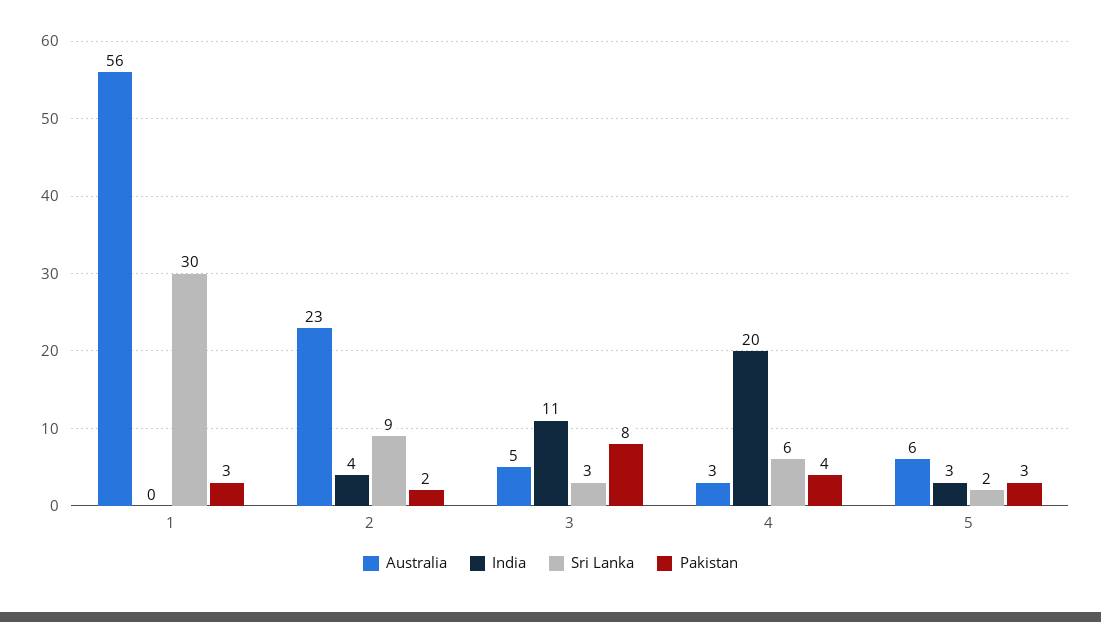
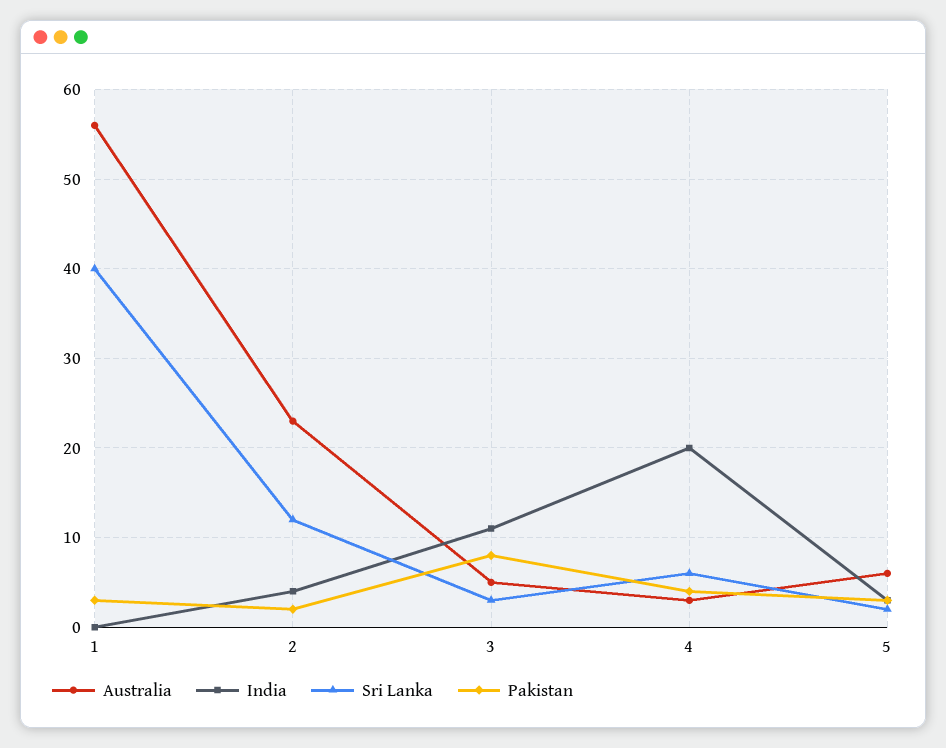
  {
    "Australia": {
      "1": 56,
      "2": 23,
      "3": 5,
      "4": 3,
      "5": 6
    },
    "India": {
      "1": 0,
      "2": 4,
      "3": 11,
      "4": 20,
      "5": 3
    },
    "Sri Lanka": {
-     "1": 30,
+     "1": 40,
-     "2": 9,
+     "2": 12,
      "3": 3,
      "4": 6,
      "5": 2
    },
    "Pakistan": {
      "1": 3,
      "2": 2,
      "3": 8,
      "4": 4,
      "5": 3
    }
  }

